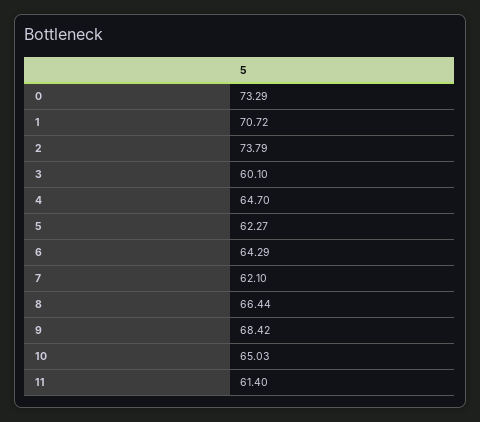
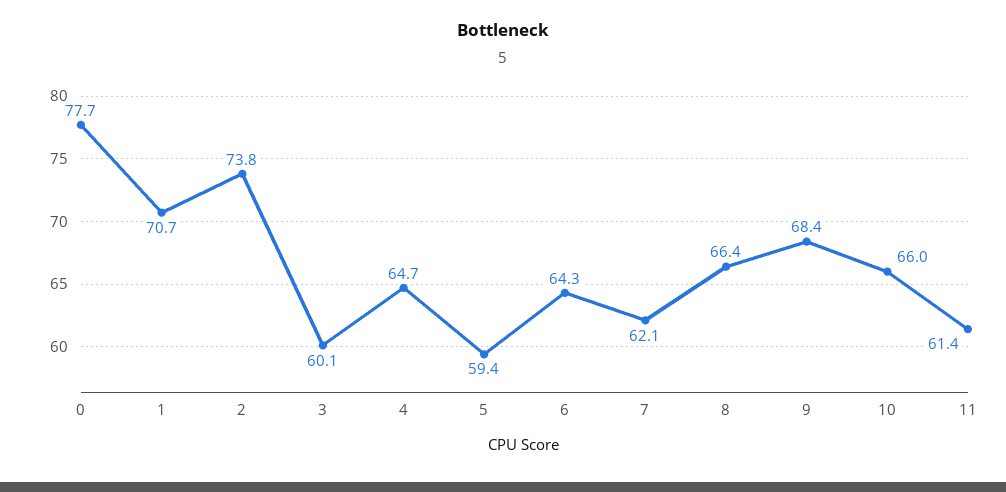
  {
-   "0": 73.29,
+   "0": 77.7,
    "1": 70.72,
    "2": 73.79,
    "3": 60.1,
    "4": 64.7,
-   "5": 62.27,
+   "5": 59.4,
    "6": 64.29,
    "7": 62.1,
    "8": 66.44,
    "9": 68.42,
-   "10": 65.03,
+   "10": 66,
    "11": 61.4
  }

